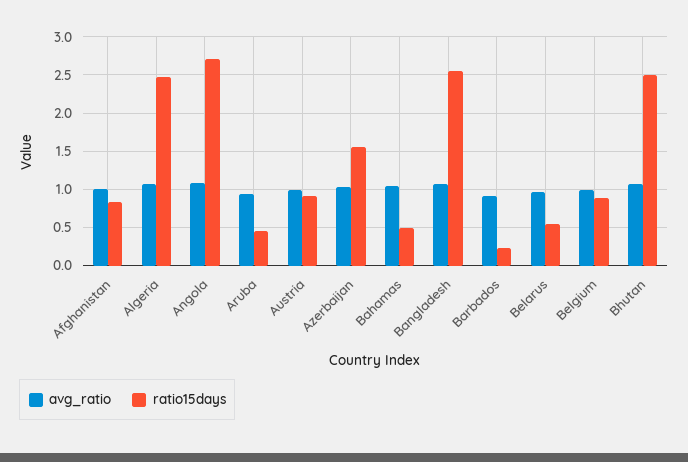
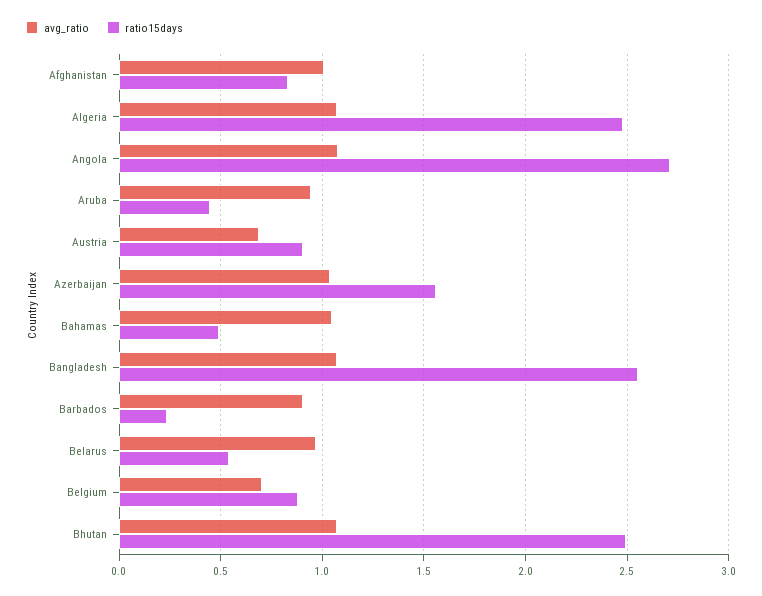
  {
    "avg_ratio": {
      "Afghanistan": 1,
      "Algeria": 1.05,
      "Angola": 1.1,
      "Aruba": 0.95,
-     "Austria": 1,
+     "Austria": 0.7,
      "Azerbaijan": 1.05,
      "Bahamas": 1.05,
      "Bangladesh": 1.05,
      "Barbados": 0.9,
      "Belarus": 0.95,
-     "Belgium": 1,
+     "Belgium": 0.7,
      "Bhutan": 1.05
    },
    "ratio15days": {
      "Afghanistan": 0.85,
      "Algeria": 2.5,
      "Angola": 2.7,
      "Aruba": 0.45,
      "Austria": 0.9,
      "Azerbaijan": 1.55,
      "Bahamas": 0.5,
      "Bangladesh": 2.55,
      "Barbados": 0.25,
      "Belarus": 0.55,
      "Belgium": 0.9,
      "Bhutan": 2.5
    }
  }

